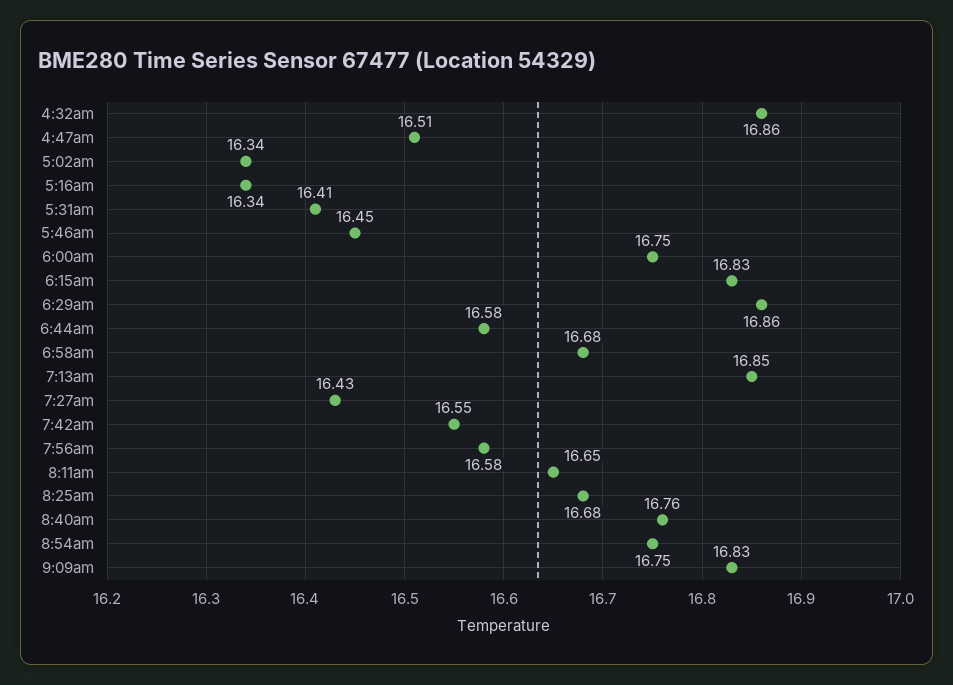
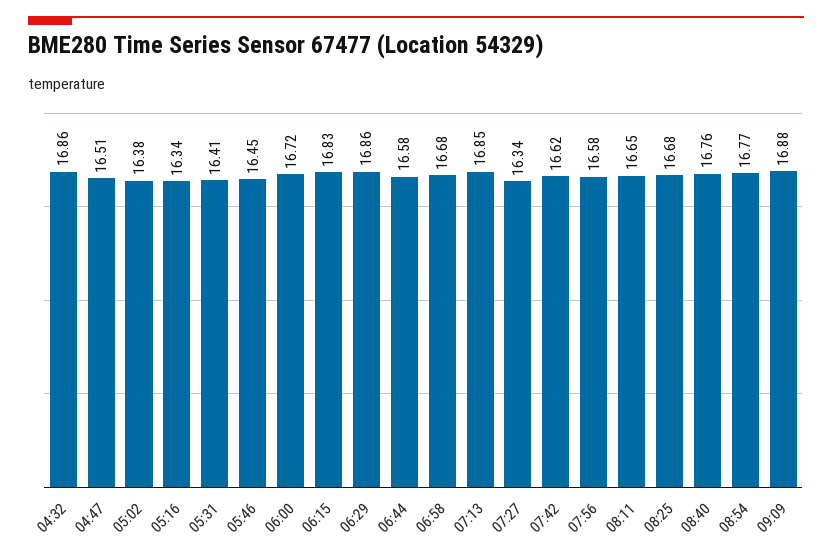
  {
    "4:32am": 16.86,
    "4:47am": 16.51,
-   "5:02am": 16.34,
+   "5:02am": 16.38,
    "5:16am": 16.34,
    "5:31am": 16.41,
    "5:46am": 16.45,
-   "6:00am": 16.75,
+   "6:00am": 16.72,
    "6:15am": 16.83,
    "6:29am": 16.86,
    "6:44am": 16.58,
    "6:58am": 16.68,
    "7:13am": 16.85,
-   "7:27am": 16.43,
+   "7:27am": 16.34,
-   "7:42am": 16.55,
+   "7:42am": 16.62,
    "7:56am": 16.58,
    "8:11am": 16.65,
    "8:25am": 16.68,
    "8:40am": 16.76,
-   "8:54am": 16.75,
+   "8:54am": 16.77,
-   "9:09am": 16.83
+   "9:09am": 16.88
  }

